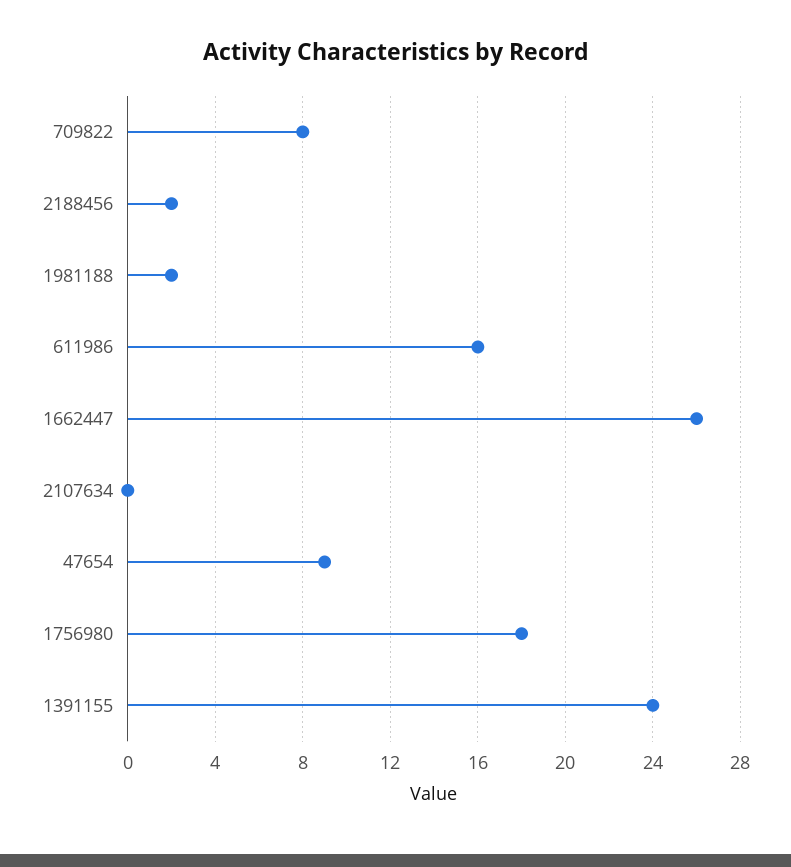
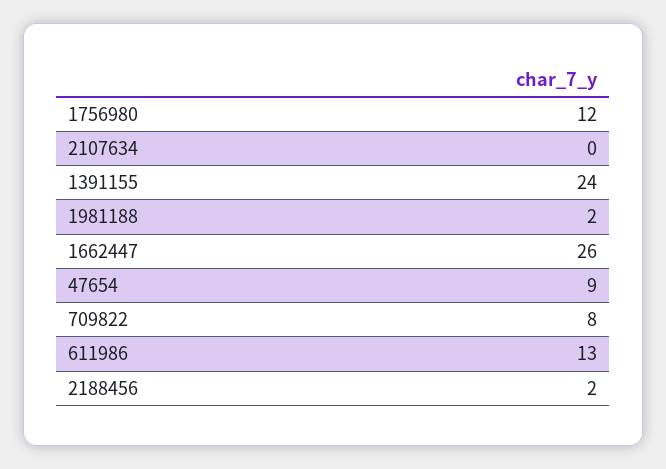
  {
    "709822": 8,
    "2188456": 2,
    "1981188": 2,
-   "611986": 16,
+   "611986": 13,
    "1662447": 26,
    "2107634": 0,
    "47654": 9,
-   "1756980": 18,
+   "1756980": 12,
    "1391155": 24
  }

